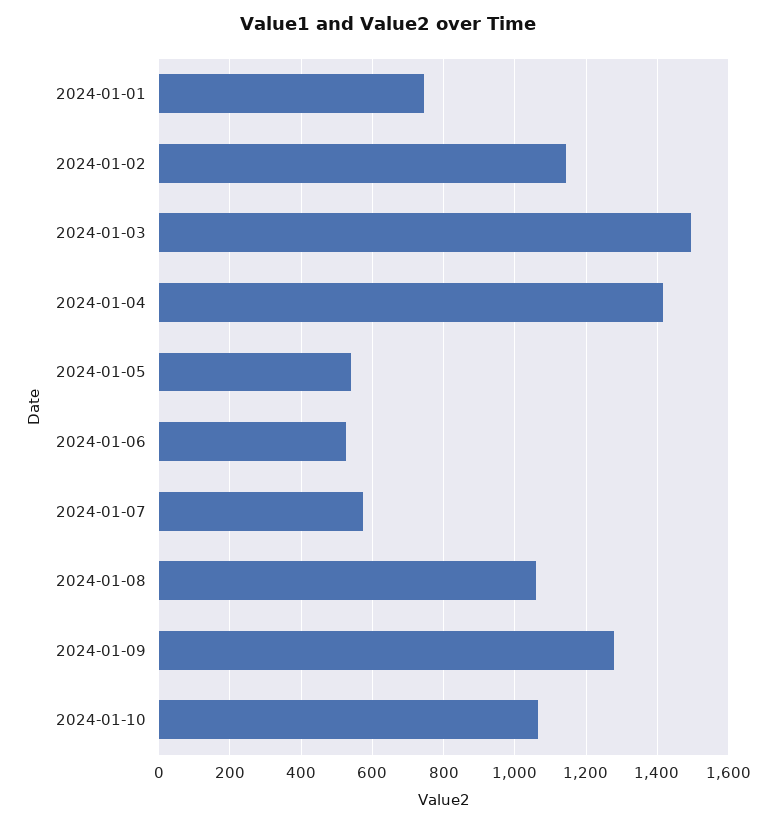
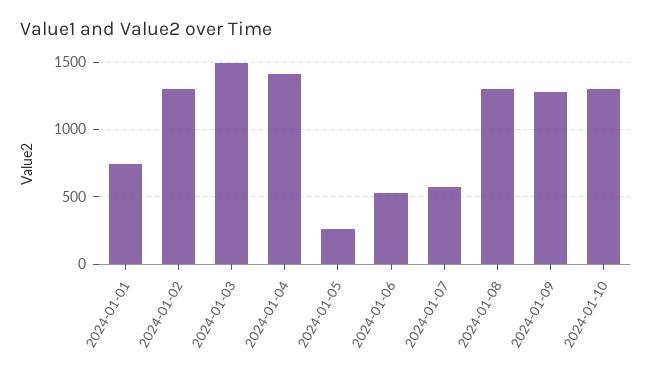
  {
    "2024-01-01": 740,
-   "2024-01-02": 1140,
+   "2024-01-02": 1300,
    "2024-01-03": 1500,
    "2024-01-04": 1420,
-   "2024-01-05": 540,
+   "2024-01-05": 250,
    "2024-01-06": 520,
    "2024-01-07": 580,
-   "2024-01-08": 1060,
+   "2024-01-08": 1300,
    "2024-01-09": 1280,
-   "2024-01-10": 1060
+   "2024-01-10": 1300
  }

